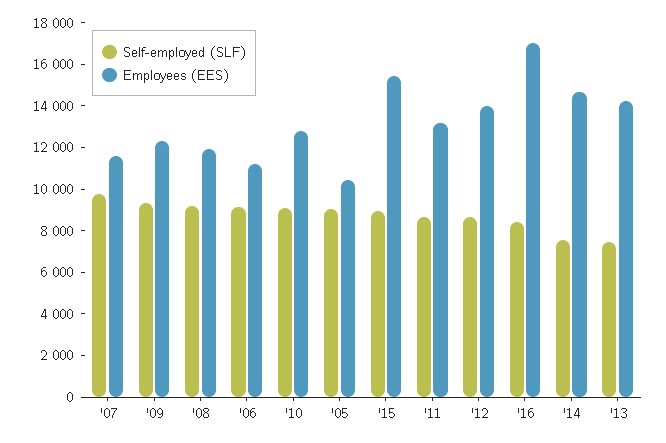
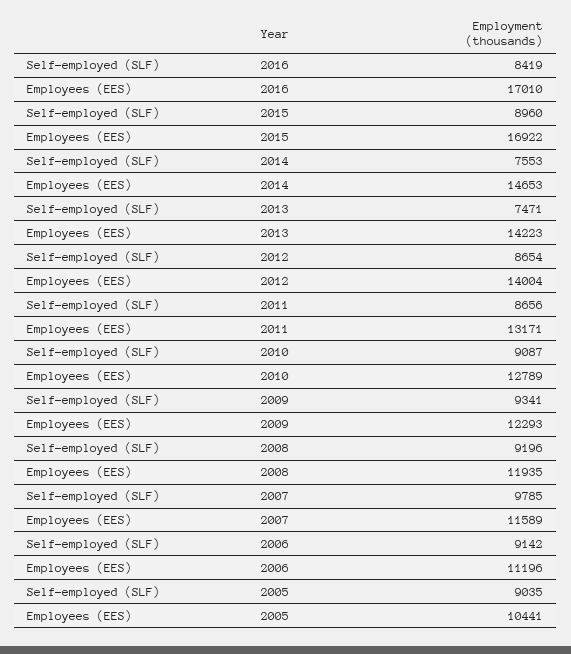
  {
    "Self-employed (SLF)": {
      "'07": 9785,
      "'09": 9341,
      "'08": 9196,
      "'06": 9142,
      "'10": 9087,
      "'05": 9035,
      "'15": 8960,
      "'11": 8656,
      "'12": 8654,
      "'16": 8419,
      "'14": 7553,
      "'13": 7471
    },
    "Employees (EES)": {
      "'07": 11589,
      "'09": 12293,
      "'08": 11935,
      "'06": 11196,
      "'10": 12789,
      "'05": 10441,
-     "'15": 15500,
+     "'15": 16922,
      "'11": 13171,
      "'12": 14004,
      "'16": 17010,
      "'14": 14653,
      "'13": 14223
    }
  }

